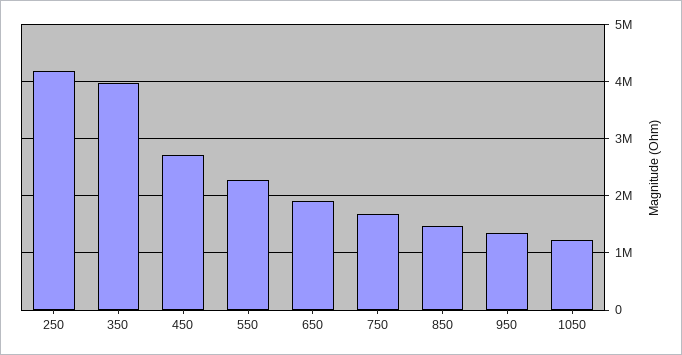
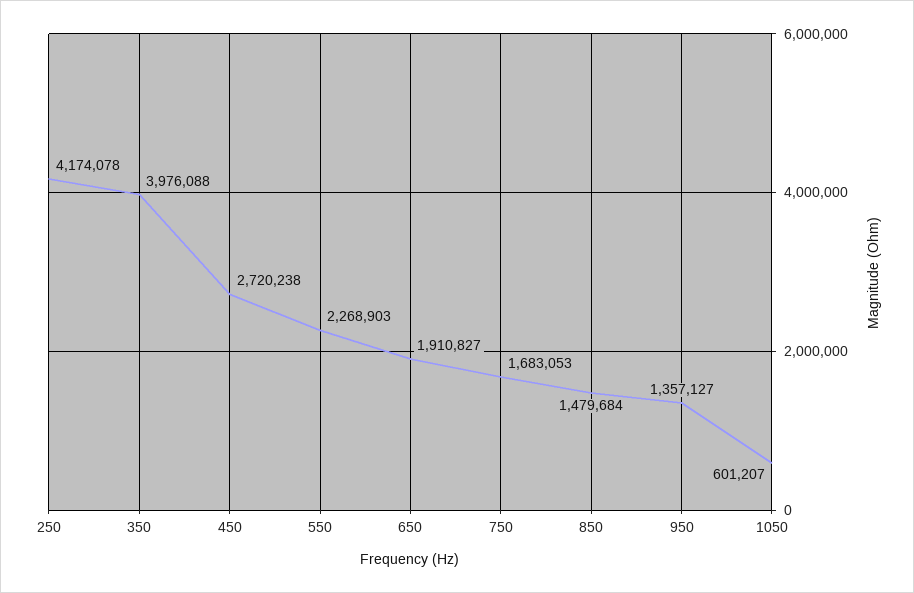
  {
    "250": 4174078,
    "350": 3976088,
    "450": 2720238,
    "550": 2268903,
    "650": 1910827,
    "750": 1683053,
    "850": 1479684,
    "950": 1357127,
-   "1050": 1200000
+   "1050": 601207
  }

